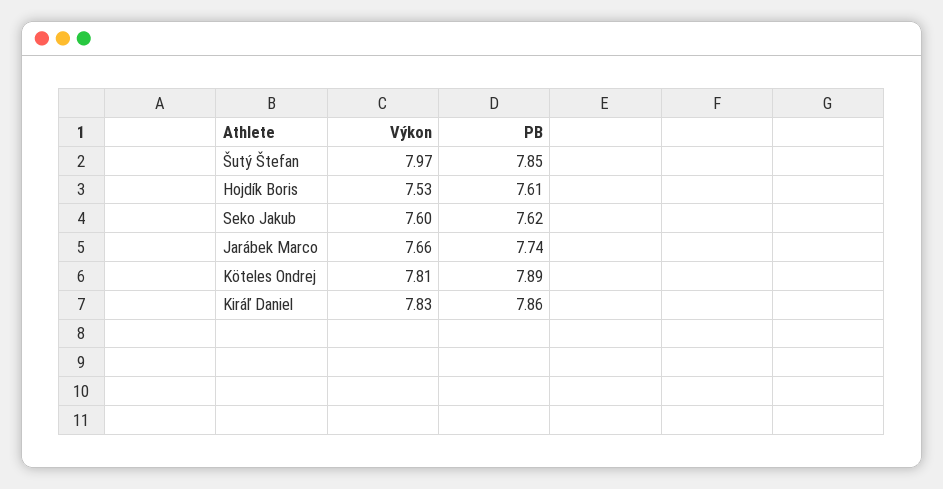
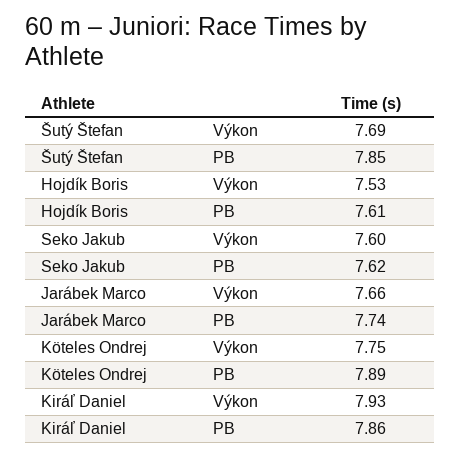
  {
    "Výkon": {
-     "Šutý Štefan": 7.97,
+     "Šutý Štefan": 7.69,
      "Hojdík Boris": 7.53,
      "Seko Jakub": 7.6,
      "Jarábek Marco": 7.66,
-     "Köteles Ondrej": 7.81,
+     "Köteles Ondrej": 7.75,
-     "Kiráľ Daniel": 7.83
+     "Kiráľ Daniel": 7.93
    },
    "PB": {
      "Šutý Štefan": 7.85,
      "Hojdík Boris": 7.61,
      "Seko Jakub": 7.62,
      "Jarábek Marco": 7.74,
      "Köteles Ondrej": 7.89,
      "Kiráľ Daniel": 7.86
    }
  }

